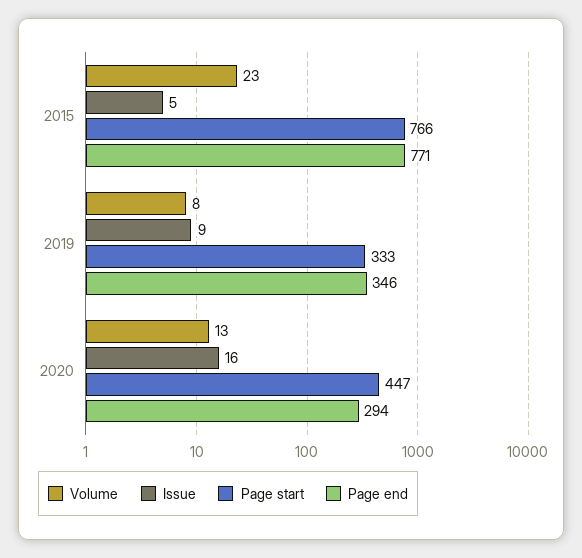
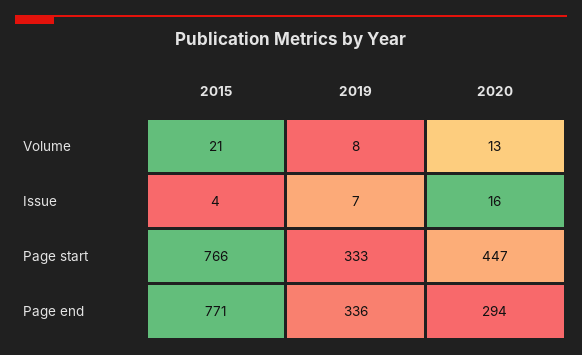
  {
    "Volume": {
-     "2015": 23,
+     "2015": 21,
      "2019": 8,
      "2020": 13
    },
    "Issue": {
-     "2015": 5,
+     "2015": 4,
-     "2019": 9,
+     "2019": 7,
      "2020": 16
    },
    "Page start": {
      "2015": 766,
      "2019": 333,
      "2020": 447
    },
    "Page end": {
      "2015": 771,
-     "2019": 346,
+     "2019": 336,
      "2020": 294
    }
  }

